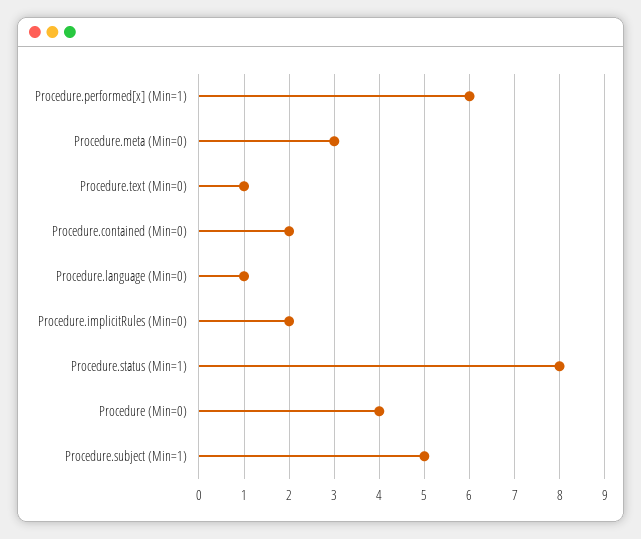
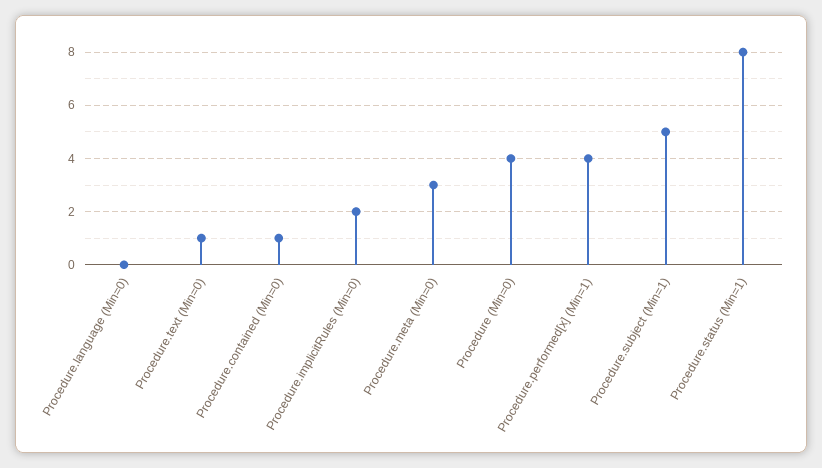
  {
-   "Procedure.performed[x] (Min=1)": 6,
+   "Procedure.performed[x] (Min=1)": 4,
    "Procedure.meta (Min=0)": 3,
    "Procedure.text (Min=0)": 1,
-   "Procedure.contained (Min=0)": 2,
+   "Procedure.contained (Min=0)": 1,
-   "Procedure.language (Min=0)": 1,
+   "Procedure.language (Min=0)": 0,
    "Procedure.implicitRules (Min=0)": 2,
    "Procedure.status (Min=1)": 8,
    "Procedure (Min=0)": 4,
    "Procedure.subject (Min=1)": 5
  }

